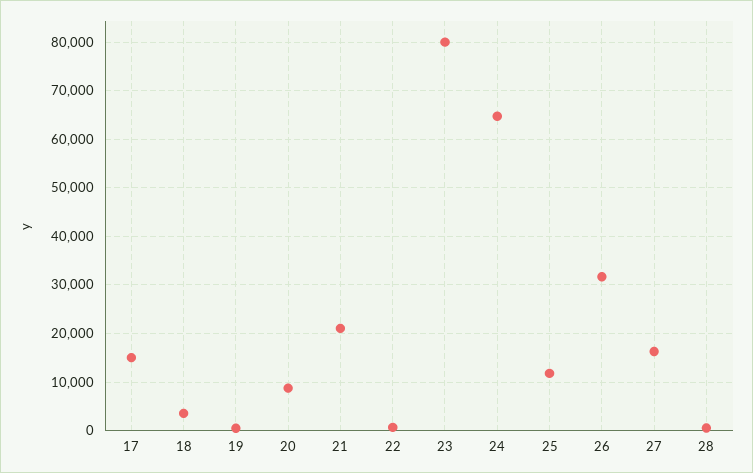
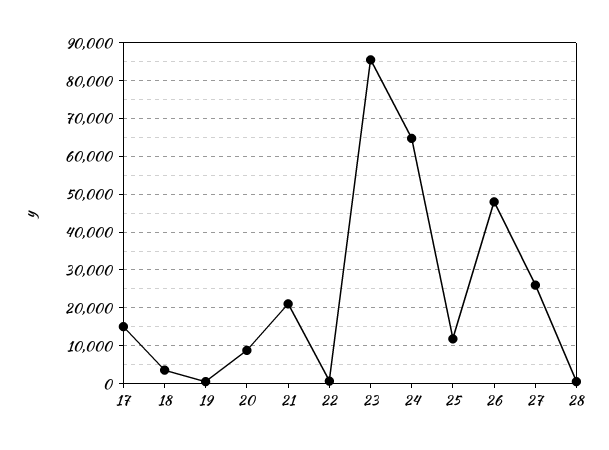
  {
    "17": 16000,
    "18": 4000,
    "19": 0,
    "20": 8000,
    "21": 22000,
    "22": 0,
-   "23": 80000,
+   "23": 86000,
    "24": 64000,
    "25": 12000,
-   "26": 32000,
+   "26": 48000,
-   "27": 16000,
+   "27": 26000,
    "28": 0
  }

